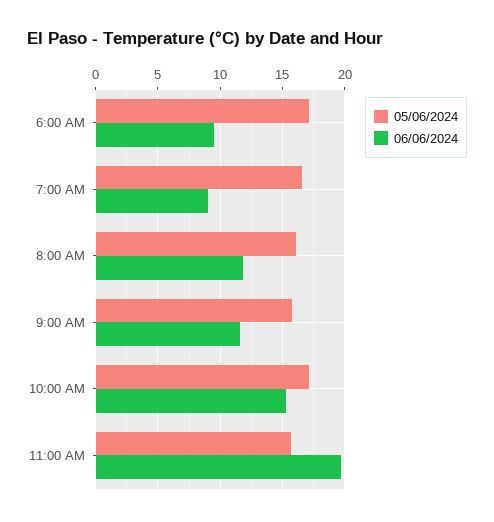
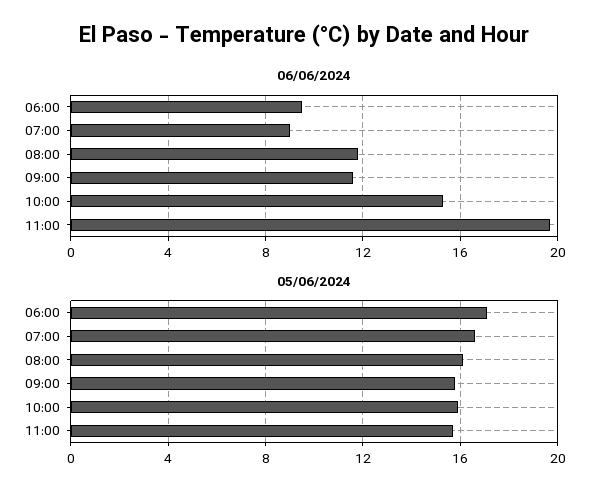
  {
    "05/06/2024": {
      "6:00 AM": 17,
      "7:00 AM": 16.5,
      "8:00 AM": 16,
      "9:00 AM": 16,
-     "10:00 AM": 17,
+     "10:00 AM": 16,
      "11:00 AM": 15.5
    },
    "06/06/2024": {
      "6:00 AM": 9.5,
      "7:00 AM": 9,
      "8:00 AM": 12,
      "9:00 AM": 11.5,
      "10:00 AM": 15.5,
      "11:00 AM": 19.5
    }
  }

